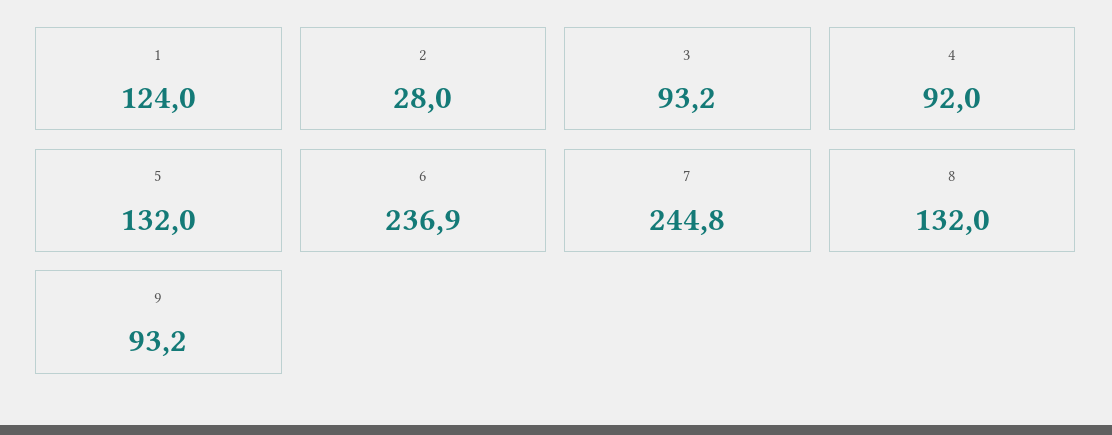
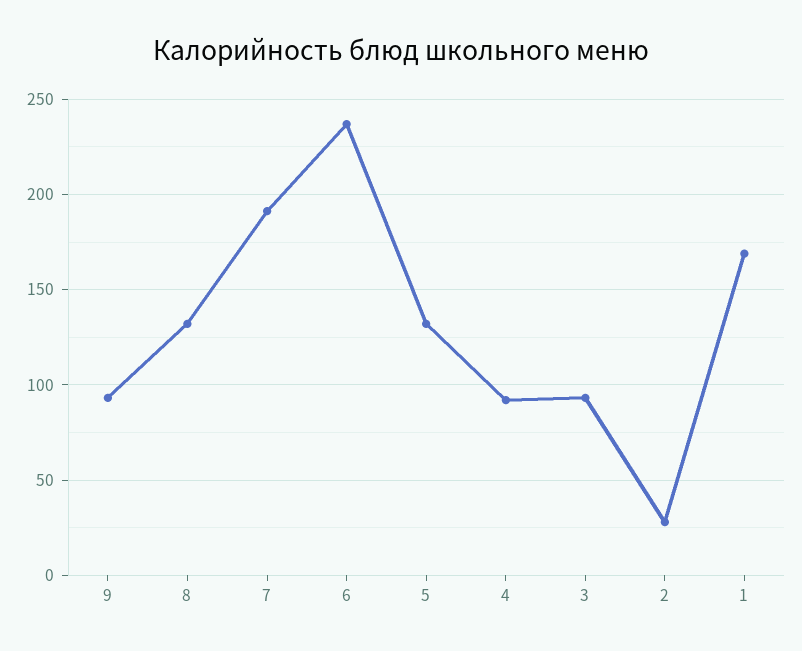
  {
-   "1": 124,
+   "1": 170,
    "2": 28,
    "3": 93.2,
    "4": 92,
    "5": 132,
    "6": 236.9,
-   "7": 244.8,
+   "7": 190,
    "8": 132,
    "9": 93.2
  }

